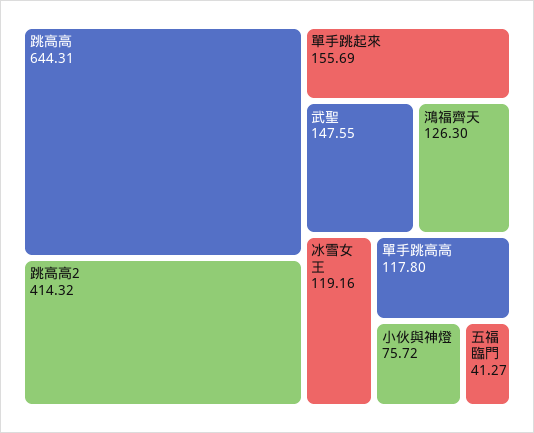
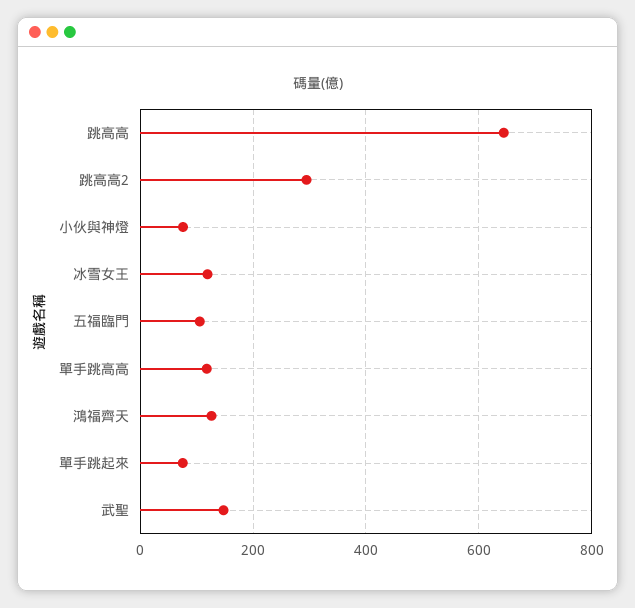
  {
    "跳高高": 644.31,
-   "跳高高2": 414.32,
+   "跳高高2": 300,
-   "單手跳起來": 155.69,
+   "單手跳起來": 80,
    "武聖": 147.55,
    "鴻福齊天": 126.3,
    "冰雪女王": 119.16,
    "單手跳高高": 117.8,
    "小伙與神燈": 75.72,
-   "五福臨門": 41.27
+   "五福臨門": 100
  }

